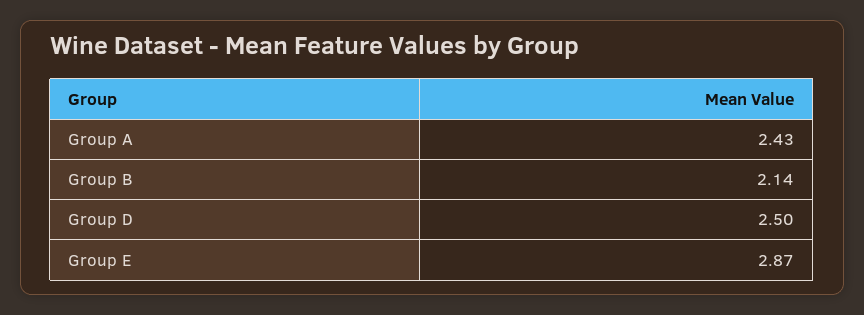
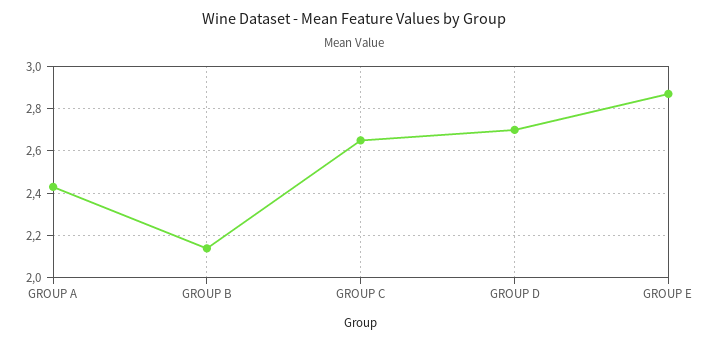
  {
    "Group A": 2.43,
    "Group B": 2.14,
-   "Group D": 2.5,
+   "Group D": 2.7,
-   "Group E": 2.87
+   "Group E": 2.87,
+   "GROUP C": 2.65
  }

